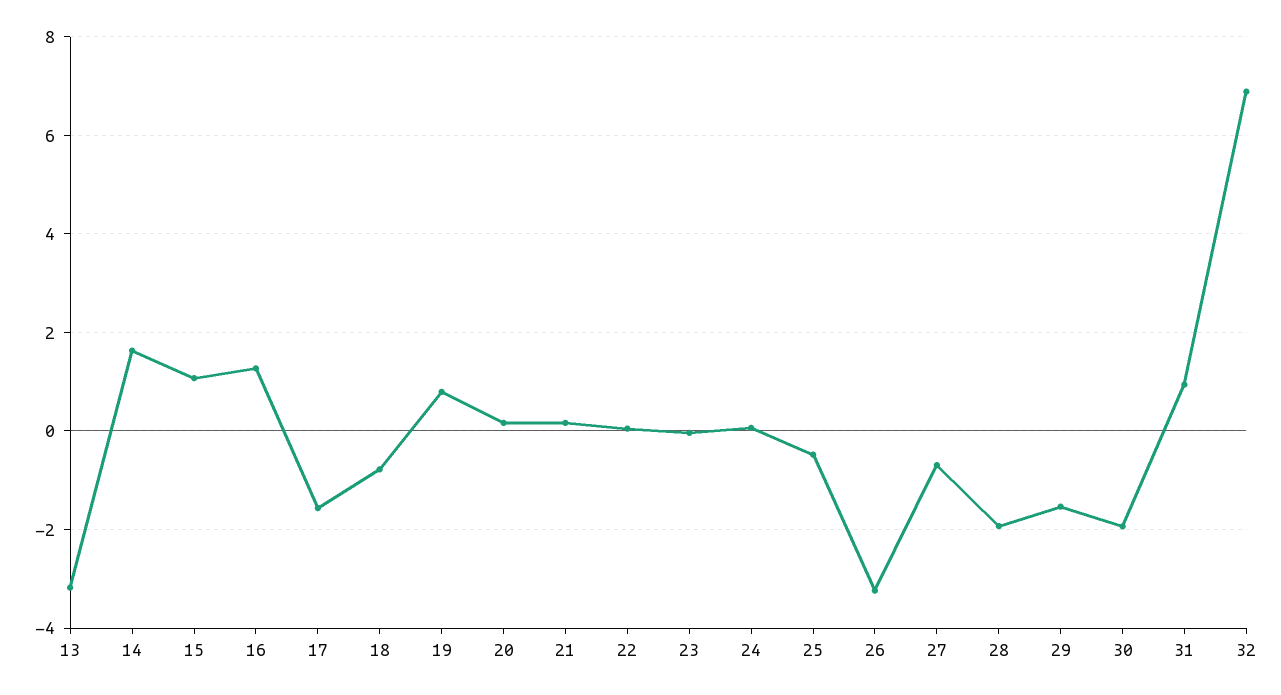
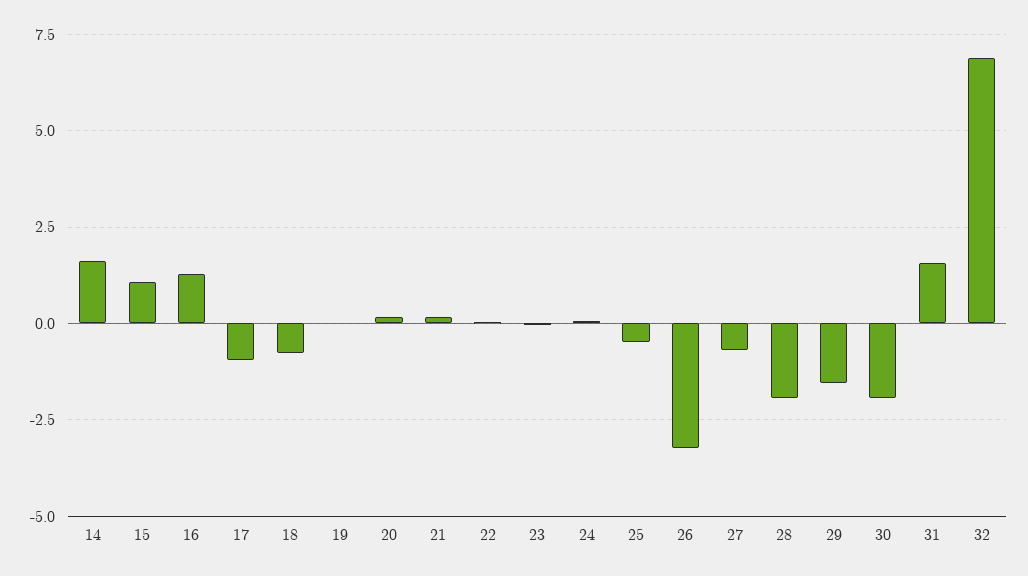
  {
-   "13": -3.2,
    "14": 1.6,
    "15": 1,
    "16": 1.2,
-   "17": -1.6,
+   "17": -1,
    "18": -0.8,
-   "19": 0.8,
+   "19": 0,
    "20": 0.2,
    "21": 0.2,
    "22": 0,
    "23": 0,
    "24": 0,
    "25": -0.4,
    "26": -3.2,
    "27": -0.6,
    "28": -2,
    "29": -1.6,
    "30": -2,
-   "31": 1,
+   "31": 1.5,
    "32": 6.8
  }

